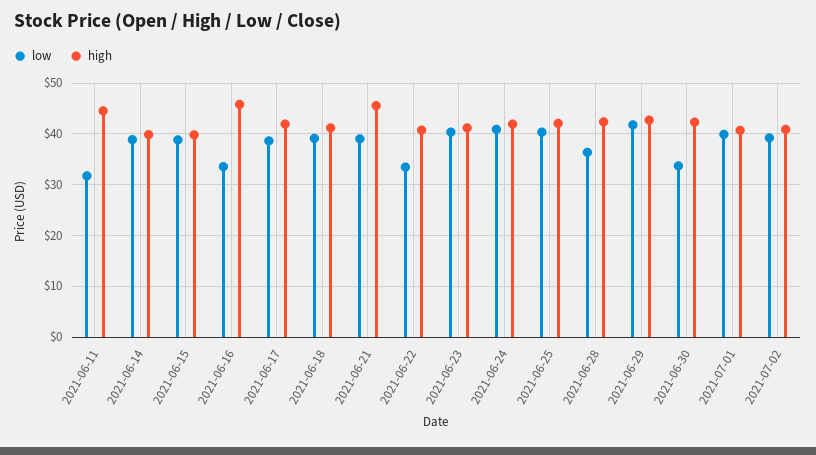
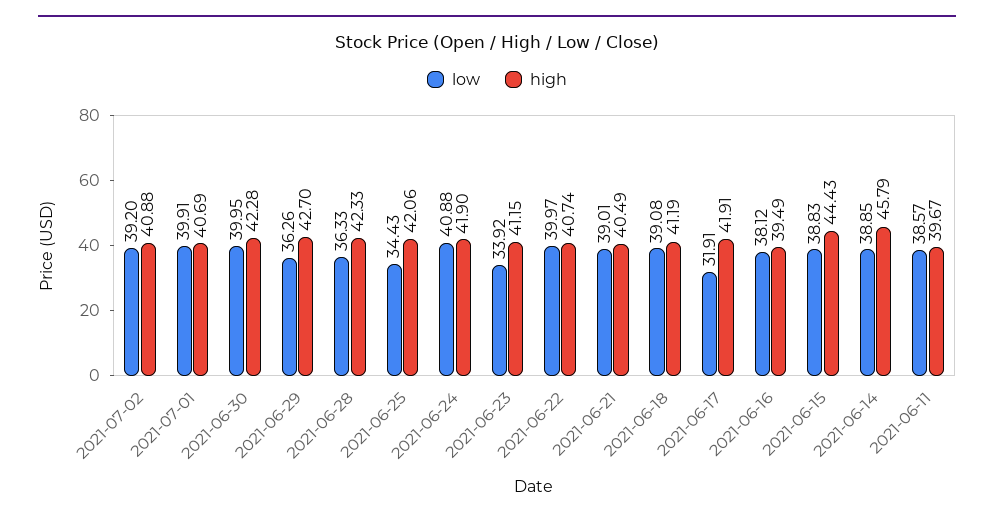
  {
    "low": {
-     "2021-06-11": 32,
+     "2021-06-11": 38.57,
      "2021-06-14": 38.85,
      "2021-06-15": 38.83,
-     "2021-06-16": 34,
+     "2021-06-16": 38.12,
-     "2021-06-17": 38,
+     "2021-06-17": 31.91,
      "2021-06-18": 39.08,
      "2021-06-21": 39.01,
-     "2021-06-22": 34,
+     "2021-06-22": 39.97,
-     "2021-06-23": 40,
+     "2021-06-23": 33.92,
      "2021-06-24": 40.88,
-     "2021-06-25": 40,
+     "2021-06-25": 34.43,
      "2021-06-28": 36.33,
-     "2021-06-29": 42,
+     "2021-06-29": 36.26,
-     "2021-06-30": 34,
+     "2021-06-30": 39.95,
      "2021-07-01": 39.91,
      "2021-07-02": 39.2
    },
    "high": {
-     "2021-06-11": 44,
+     "2021-06-11": 39.67,
-     "2021-06-14": 40,
+     "2021-06-14": 45.79,
-     "2021-06-15": 40,
+     "2021-06-15": 44.43,
-     "2021-06-16": 46,
+     "2021-06-16": 39.49,
      "2021-06-17": 41.91,
      "2021-06-18": 41.19,
-     "2021-06-21": 46,
+     "2021-06-21": 40.49,
      "2021-06-22": 40.74,
      "2021-06-23": 41.15,
      "2021-06-24": 41.9,
      "2021-06-25": 42.06,
      "2021-06-28": 42.33,
      "2021-06-29": 42.7,
      "2021-06-30": 42.28,
      "2021-07-01": 40.69,
      "2021-07-02": 40.88
    }
  }

